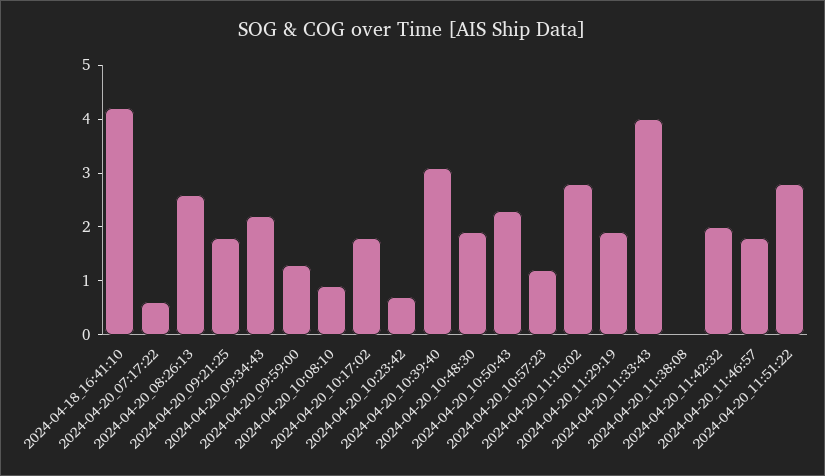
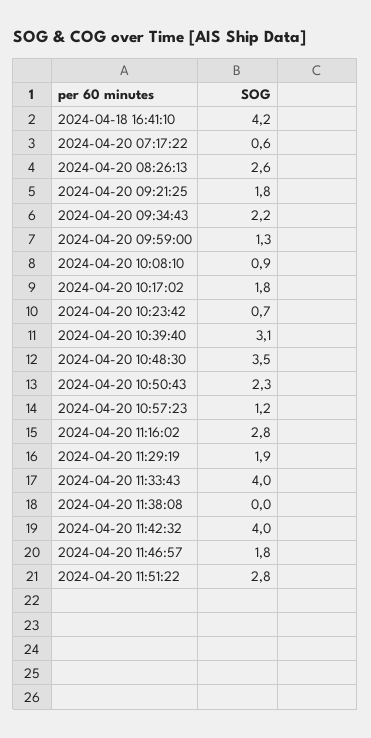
  {
    "2024-04-18_16:41:10": 4.2,
    "2024-04-20_07:17:22": 0.6,
    "2024-04-20_08:26:13": 2.6,
    "2024-04-20_09:21:25": 1.8,
    "2024-04-20_09:34:43": 2.2,
    "2024-04-20_09:59:00": 1.3,
    "2024-04-20_10:08:10": 0.9,
    "2024-04-20_10:17:02": 1.8,
    "2024-04-20_10:23:42": 0.7,
    "2024-04-20_10:39:40": 3.1,
-   "2024-04-20_10:48:30": 2,
+   "2024-04-20_10:48:30": 3.5,
    "2024-04-20_10:50:43": 2.3,
    "2024-04-20_10:57:23": 1.2,
    "2024-04-20_11:16:02": 2.8,
    "2024-04-20_11:29:19": 1.9,
    "2024-04-20_11:33:43": 4,
    "2024-04-20_11:38:08": 0,
-   "2024-04-20_11:42:32": 2,
+   "2024-04-20_11:42:32": 4,
    "2024-04-20_11:46:57": 1.8,
    "2024-04-20_11:51:22": 2.8
  }

